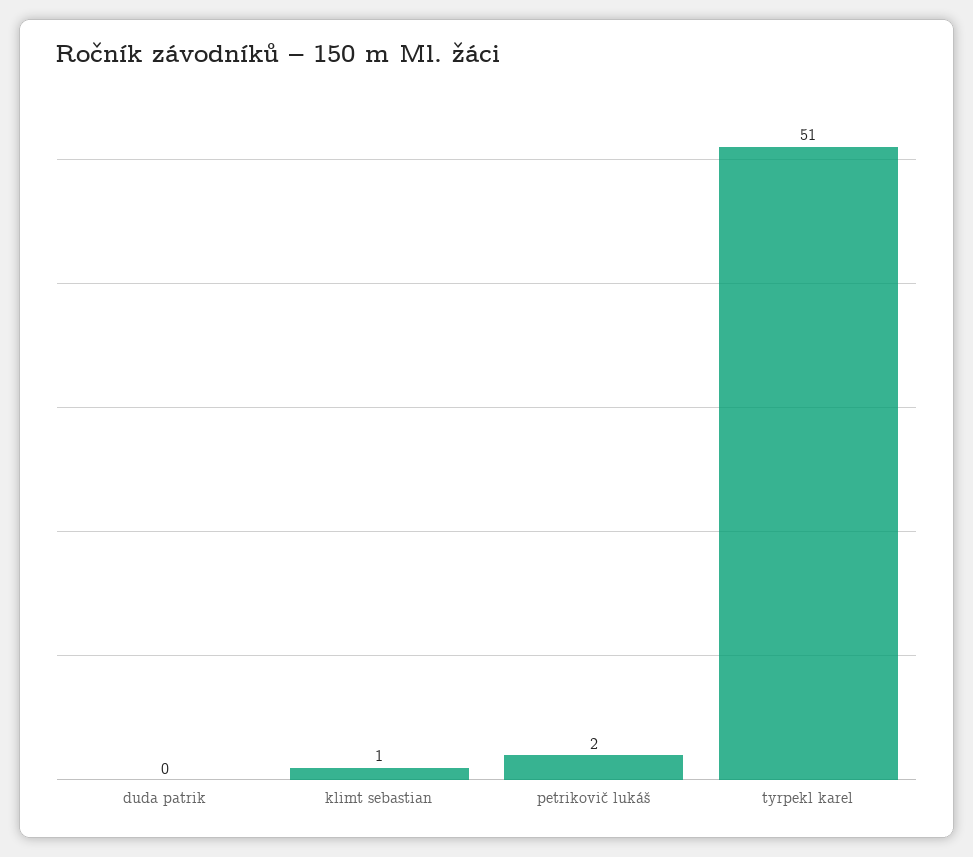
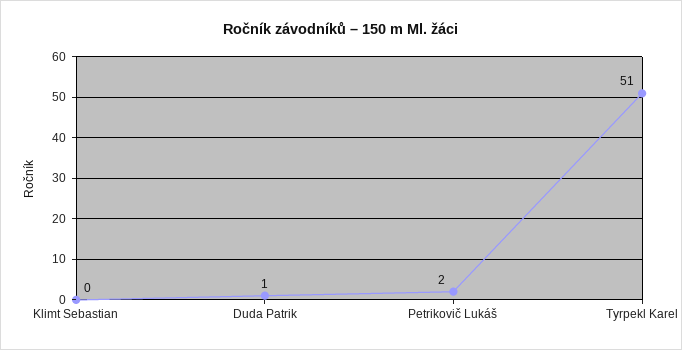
  {
-   "duda patrik": 0,
+   "duda patrik": 1,
-   "klimt sebastian": 1,
+   "klimt sebastian": 0,
    "petrikovič lukáš": 2,
    "tyrpekl karel": 51
  }

